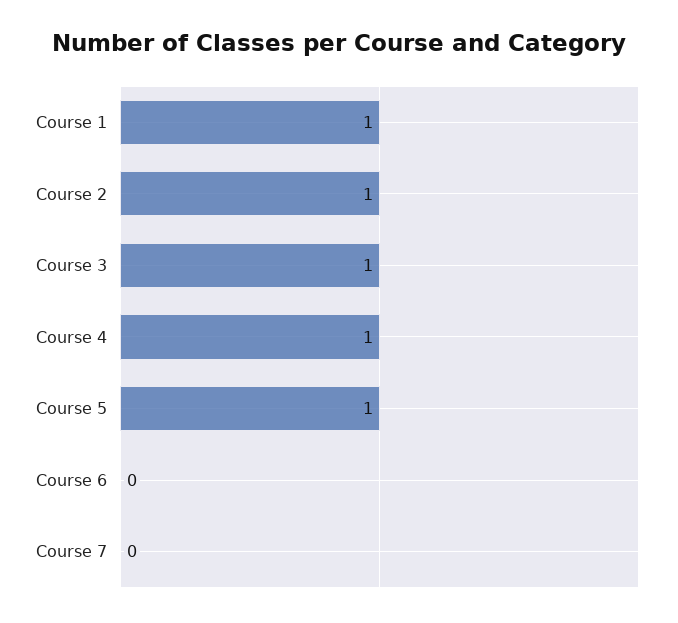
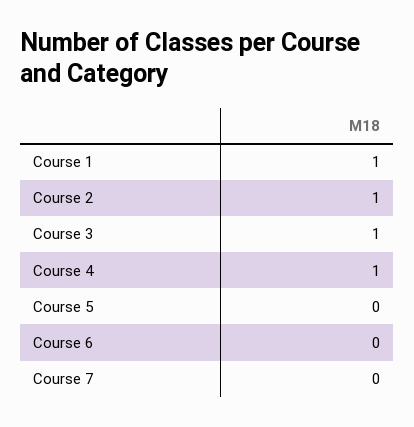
  {
    "Course 1": 1,
    "Course 2": 1,
    "Course 3": 1,
    "Course 4": 1,
-   "Course 5": 1,
+   "Course 5": 0,
    "Course 6": 0,
    "Course 7": 0
  }

